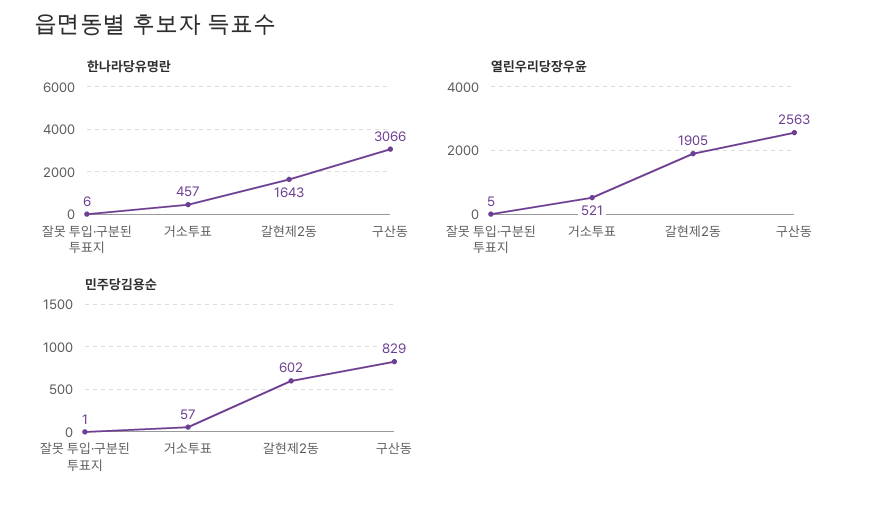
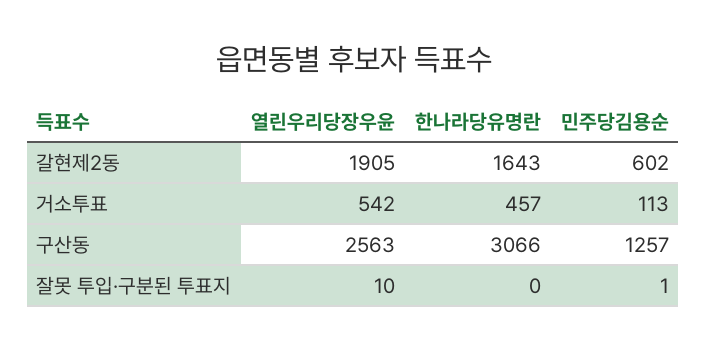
  {
    "한나라당유명란": {
-     "잘못 투입·구분된 투표지": 6,
+     "잘못 투입·구분된 투표지": 0,
      "거소투표": 457,
      "갈현제2동": 1643,
      "구산동": 3066
    },
    "열린우리당장우윤": {
-     "잘못 투입·구분된 투표지": 5,
+     "잘못 투입·구분된 투표지": 10,
-     "거소투표": 521,
+     "거소투표": 542,
      "갈현제2동": 1905,
      "구산동": 2563
    },
    "민주당김용순": {
      "잘못 투입·구분된 투표지": 1,
-     "거소투표": 57,
+     "거소투표": 113,
      "갈현제2동": 602,
-     "구산동": 829
+     "구산동": 1257
    }
  }

